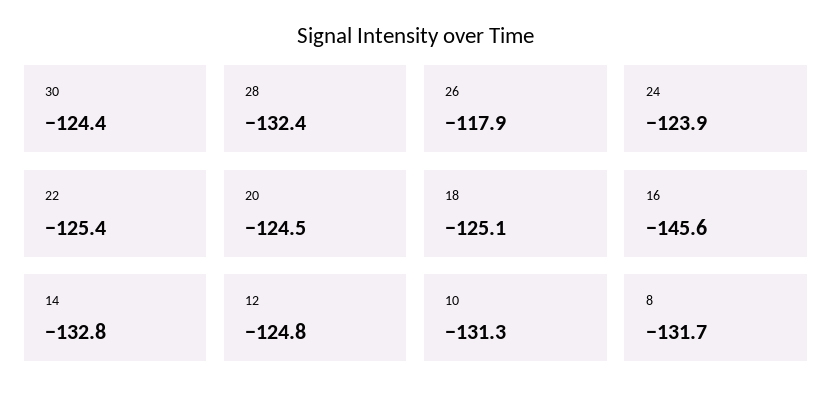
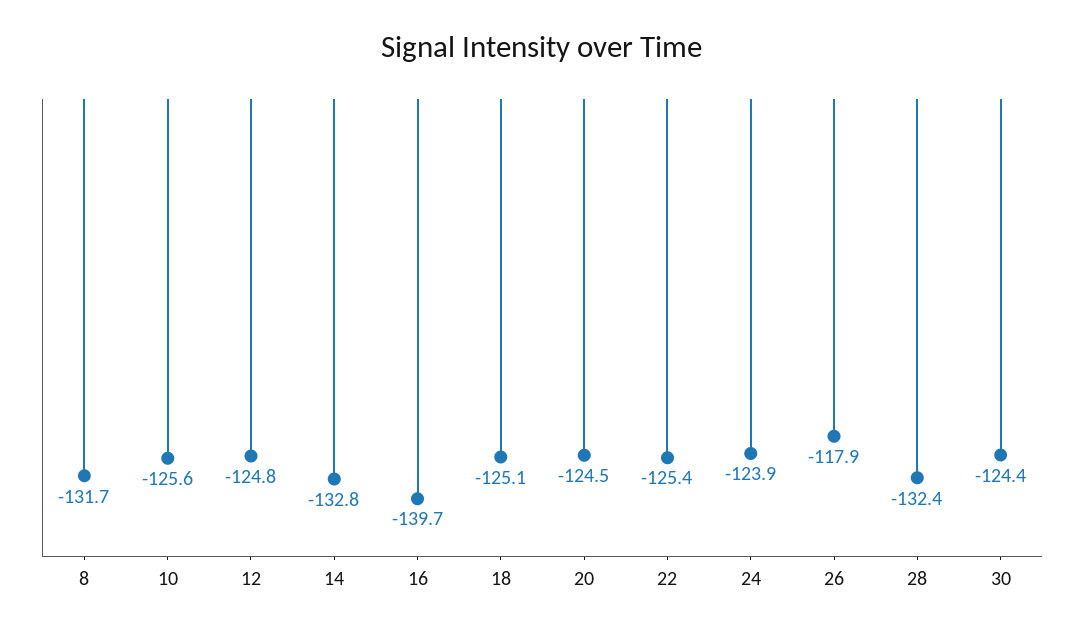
  {
    "30": -124.4,
    "28": -132.4,
    "26": -117.9,
    "24": -123.9,
    "22": -125.4,
    "20": -124.5,
    "18": -125.1,
-   "16": -145.6,
+   "16": -139.7,
    "14": -132.8,
    "12": -124.8,
-   "10": -131.3,
+   "10": -125.6,
    "8": -131.7
  }

